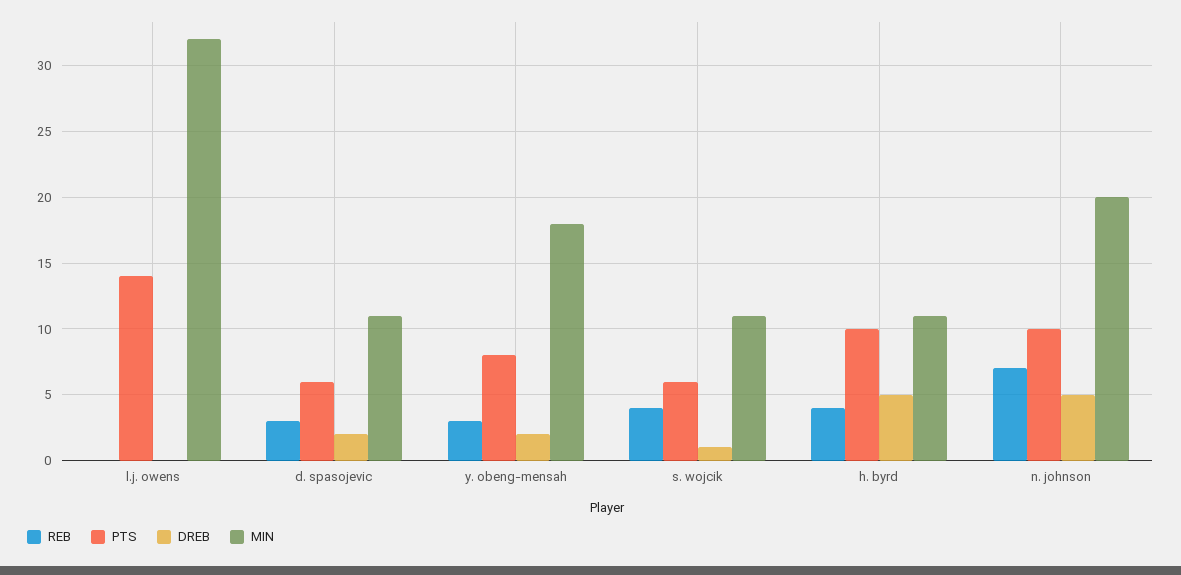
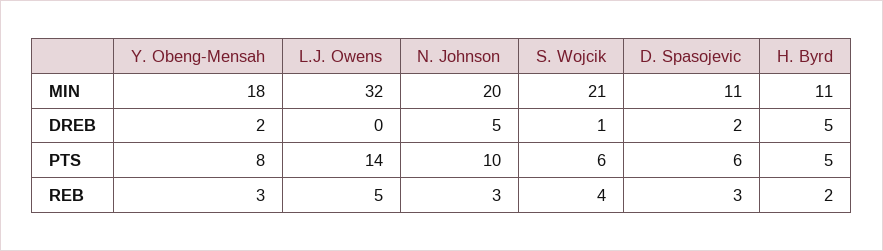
  {
    "REB": {
-     "l.j. owens": 0,
+     "l.j. owens": 5,
      "d. spasojevic": 3,
      "y. obeng-mensah": 3,
      "s. wojcik": 4,
-     "h. byrd": 4,
+     "h. byrd": 2,
-     "n. johnson": 7
+     "n. johnson": 3
    },
    "PTS": {
      "l.j. owens": 14,
      "d. spasojevic": 6,
      "y. obeng-mensah": 8,
      "s. wojcik": 6,
-     "h. byrd": 10,
+     "h. byrd": 5,
      "n. johnson": 10
    },
    "DREB": {
      "l.j. owens": 0,
      "d. spasojevic": 2,
      "y. obeng-mensah": 2,
      "s. wojcik": 1,
      "h. byrd": 5,
      "n. johnson": 5
    },
    "MIN": {
      "l.j. owens": 32,
      "d. spasojevic": 11,
      "y. obeng-mensah": 18,
-     "s. wojcik": 11,
+     "s. wojcik": 21,
      "h. byrd": 11,
      "n. johnson": 20
    }
  }

